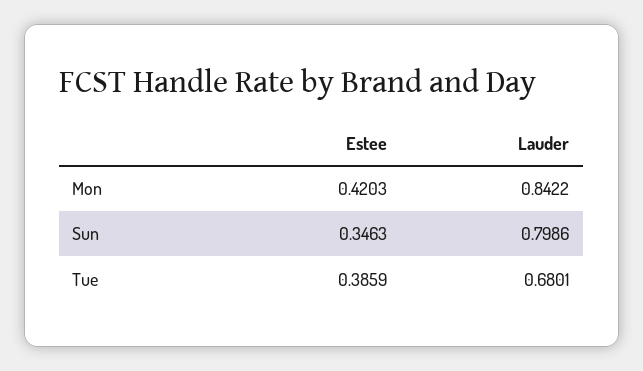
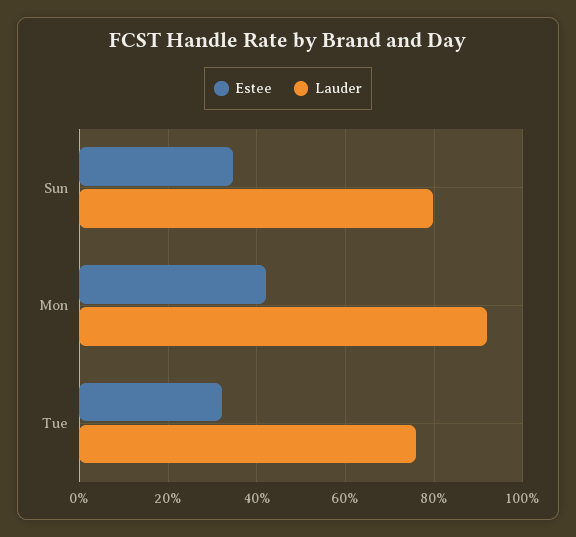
  {
    "Estee": {
      "Mon": 0.4203,
      "Sun": 0.3463,
-     "Tue": 0.3859
+     "Tue": 0.32
    },
    "Lauder": {
-     "Mon": 0.8422,
+     "Mon": 0.92,
      "Sun": 0.7986,
-     "Tue": 0.6801
+     "Tue": 0.76
    }
  }

